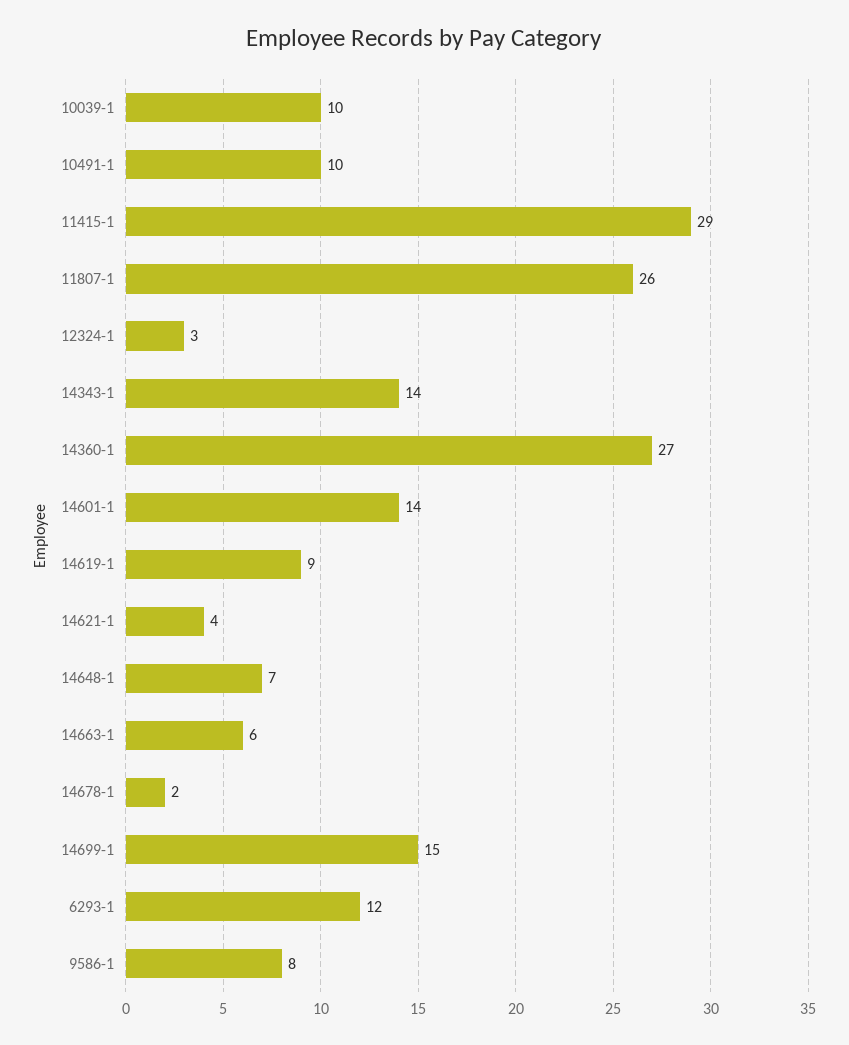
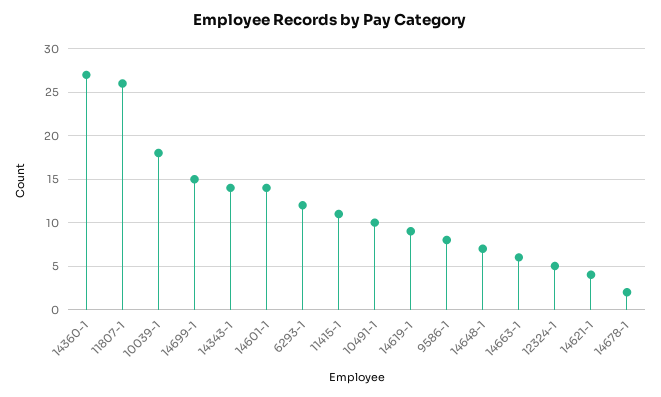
  {
-   "10039-1": 10,
+   "10039-1": 18,
    "10491-1": 10,
-   "11415-1": 29,
+   "11415-1": 11,
    "11807-1": 26,
-   "12324-1": 3,
+   "12324-1": 5,
    "14343-1": 14,
    "14360-1": 27,
    "14601-1": 14,
    "14619-1": 9,
    "14621-1": 4,
    "14648-1": 7,
    "14663-1": 6,
    "14678-1": 2,
    "14699-1": 15,
    "6293-1": 12,
    "9586-1": 8
  }

